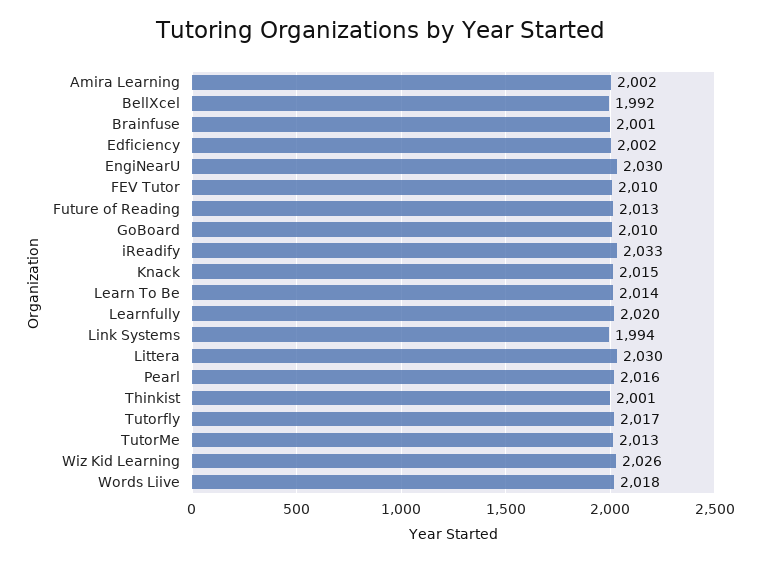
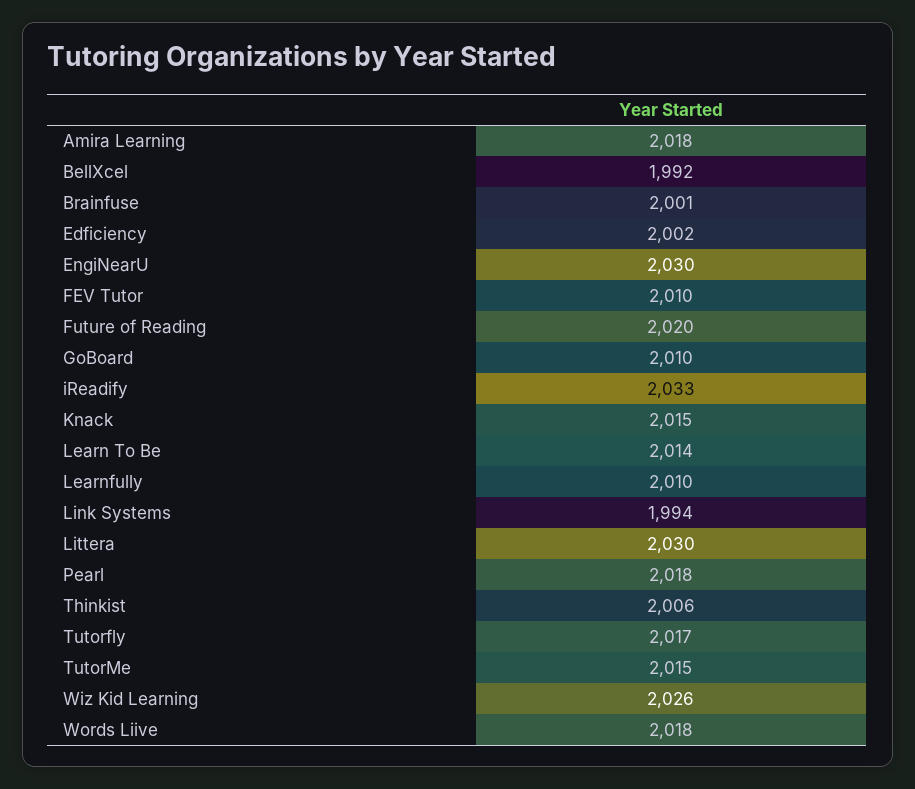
  {
-   "Amira Learning": 2002,
+   "Amira Learning": 2018,
    "BellXcel": 1992,
    "Brainfuse": 2001,
    "Edficiency": 2002,
    "EngiNearU": 2030,
    "FEV Tutor": 2010,
-   "Future of Reading": 2013,
+   "Future of Reading": 2020,
    "GoBoard": 2010,
    "iReadify": 2033,
    "Knack": 2015,
    "Learn To Be": 2014,
-   "Learnfully": 2020,
+   "Learnfully": 2010,
    "Link Systems": 1994,
    "Littera": 2030,
-   "Pearl": 2016,
+   "Pearl": 2018,
-   "Thinkist": 2001,
+   "Thinkist": 2006,
    "Tutorfly": 2017,
-   "TutorMe": 2013,
+   "TutorMe": 2015,
    "Wiz Kid Learning": 2026,
    "Words Liive": 2018
  }

